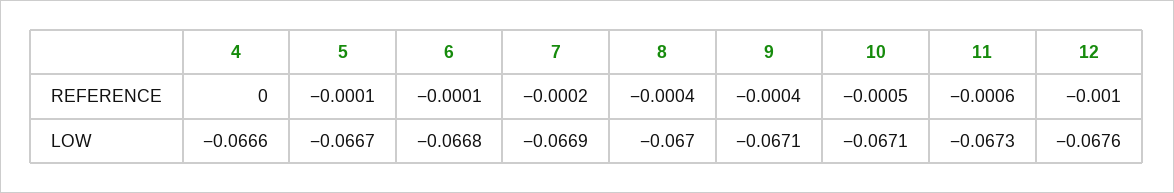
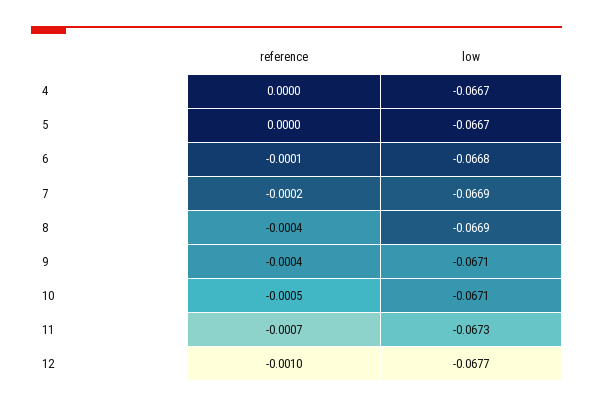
  {
    "4": {
      "REFERENCE": 0,
-     "LOW": -0.0666
+     "LOW": -0.0667
    },
    "5": {
-     "REFERENCE": -0.0001,
+     "REFERENCE": 0,
      "LOW": -0.0667
    },
    "6": {
      "REFERENCE": -0.0001,
      "LOW": -0.0668
    },
    "7": {
      "REFERENCE": -0.0002,
      "LOW": -0.0669
    },
    "8": {
      "REFERENCE": -0.0004,
-     "LOW": -0.067
+     "LOW": -0.0669
    },
    "9": {
      "REFERENCE": -0.0004,
      "LOW": -0.0671
    },
    "10": {
      "REFERENCE": -0.0005,
      "LOW": -0.0671
    },
    "11": {
-     "REFERENCE": -0.0006,
+     "REFERENCE": -0.0007,
      "LOW": -0.0673
    },
    "12": {
      "REFERENCE": -0.001,
-     "LOW": -0.0676
+     "LOW": -0.0677
    }
  }

